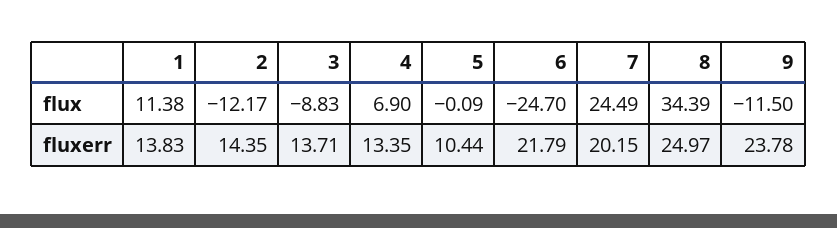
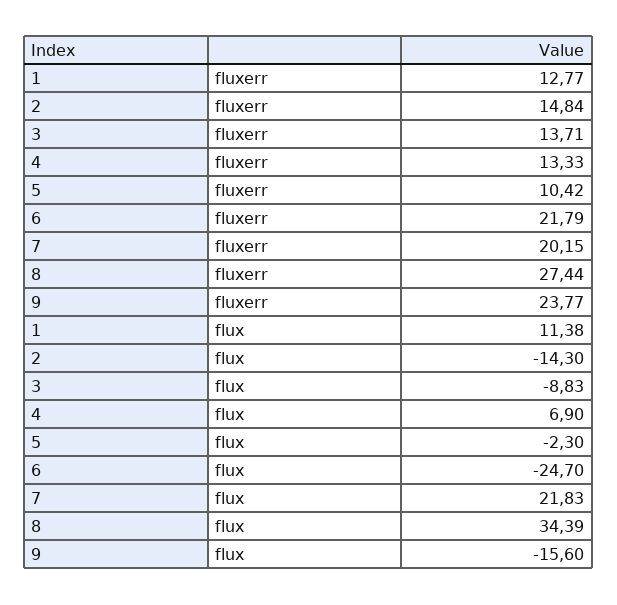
  {
    "1": {
      "flux": 11.38,
-     "fluxerr": 13.83
+     "fluxerr": 12.77
    },
    "2": {
-     "flux": -12.17,
+     "flux": -14.3,
-     "fluxerr": 14.35
+     "fluxerr": 14.84
    },
    "3": {
      "flux": -8.83,
      "fluxerr": 13.71
    },
    "4": {
      "flux": 6.9,
-     "fluxerr": 13.35
+     "fluxerr": 13.33
    },
    "5": {
-     "flux": -0.09,
+     "flux": -2.3,
-     "fluxerr": 10.44
+     "fluxerr": 10.42
    },
    "6": {
      "flux": -24.7,
      "fluxerr": 21.79
    },
    "7": {
-     "flux": 24.49,
+     "flux": 21.83,
      "fluxerr": 20.15
    },
    "8": {
      "flux": 34.39,
-     "fluxerr": 24.97
+     "fluxerr": 27.44
    },
    "9": {
-     "flux": -11.5,
+     "flux": -15.6,
-     "fluxerr": 23.78
+     "fluxerr": 23.77
    }
  }

